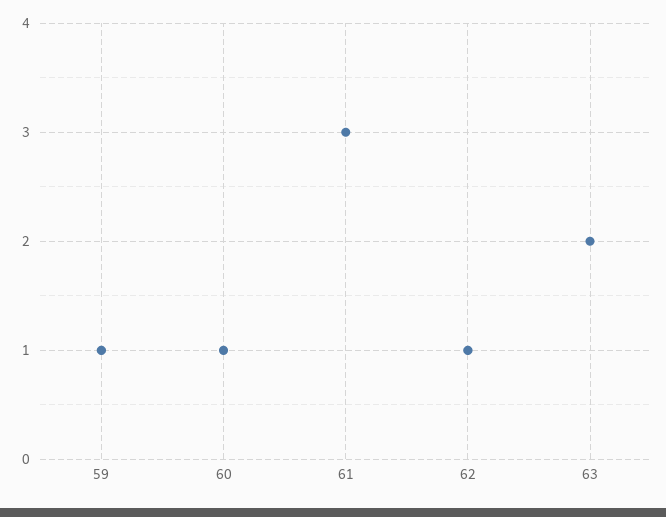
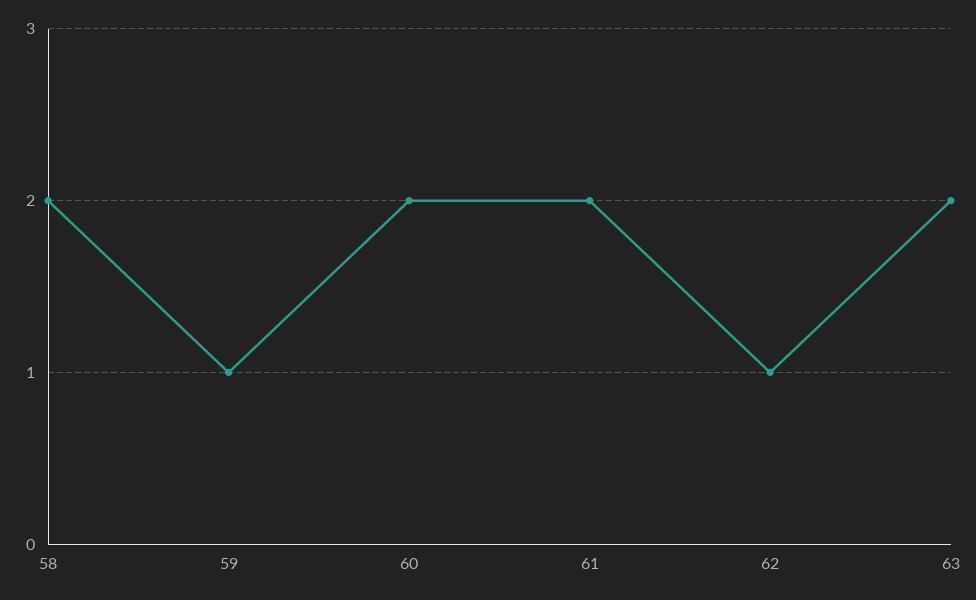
  {
    "59": 1,
-   "60": 1,
+   "60": 2,
-   "61": 3,
+   "61": 2,
    "62": 1,
-   "63": 2
+   "63": 2,
+   "58": 2
  }

